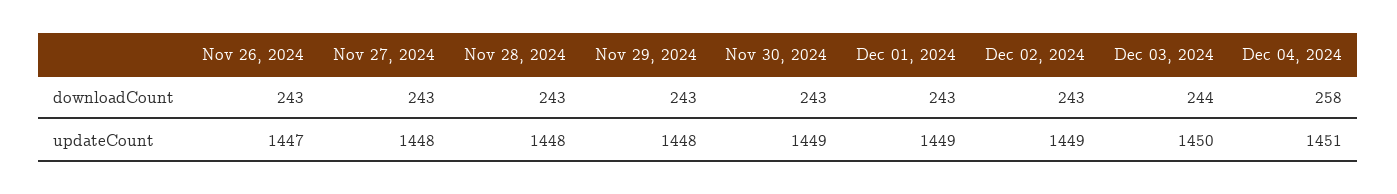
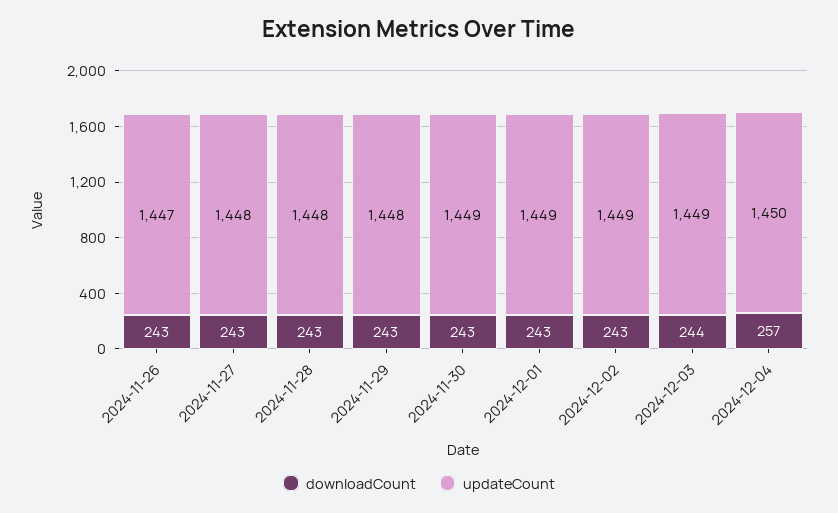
  {
    "downloadCount": {
      "Nov 26, 2024": 243,
      "Nov 27, 2024": 243,
      "Nov 28, 2024": 243,
      "Nov 29, 2024": 243,
      "Nov 30, 2024": 243,
      "Dec 01, 2024": 243,
      "Dec 02, 2024": 243,
      "Dec 03, 2024": 244,
-     "Dec 04, 2024": 258
+     "Dec 04, 2024": 257
    },
    "updateCount": {
      "Nov 26, 2024": 1447,
      "Nov 27, 2024": 1448,
      "Nov 28, 2024": 1448,
      "Nov 29, 2024": 1448,
      "Nov 30, 2024": 1449,
      "Dec 01, 2024": 1449,
      "Dec 02, 2024": 1449,
-     "Dec 03, 2024": 1450,
+     "Dec 03, 2024": 1449,
-     "Dec 04, 2024": 1451
+     "Dec 04, 2024": 1450
    }
  }

